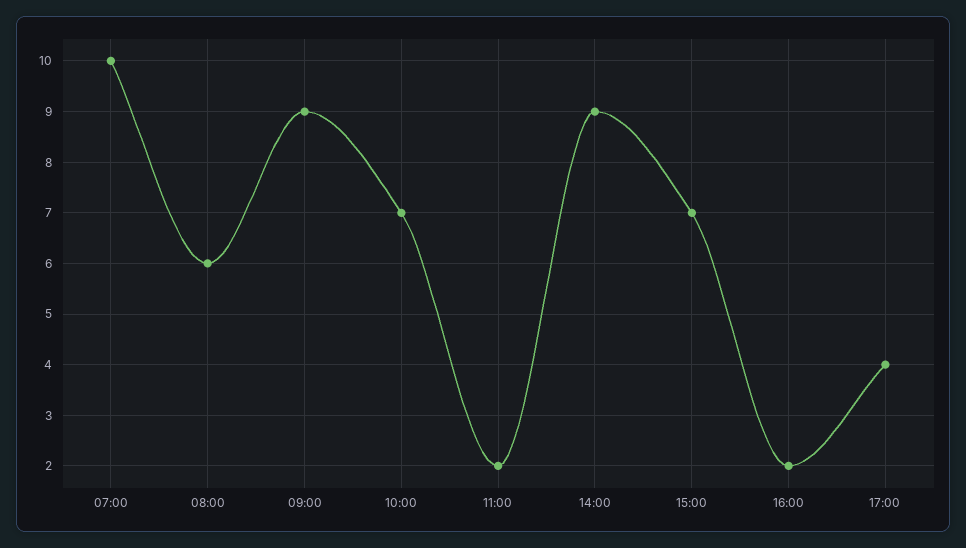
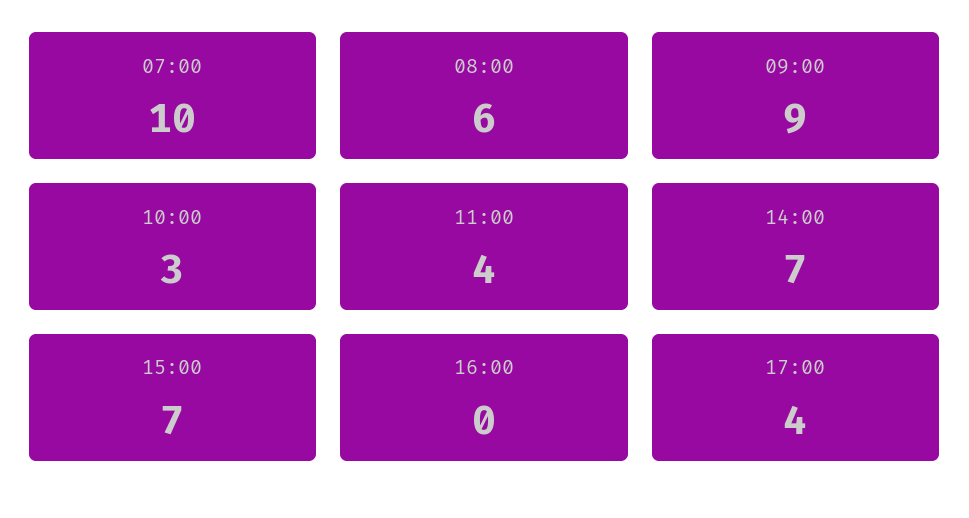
  {
    "07:00": 10,
    "08:00": 6,
    "09:00": 9,
-   "10:00": 7,
+   "10:00": 3,
-   "11:00": 2,
+   "11:00": 4,
-   "14:00": 9,
+   "14:00": 7,
    "15:00": 7,
-   "16:00": 2,
+   "16:00": 0,
    "17:00": 4
  }

